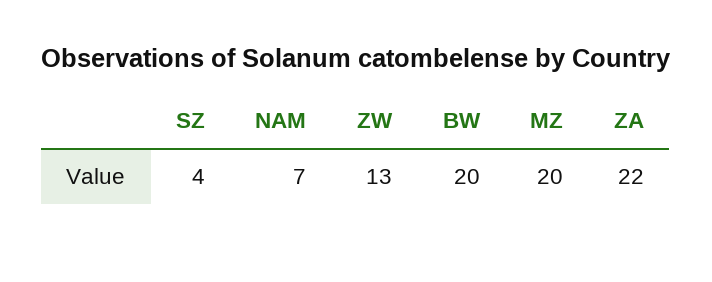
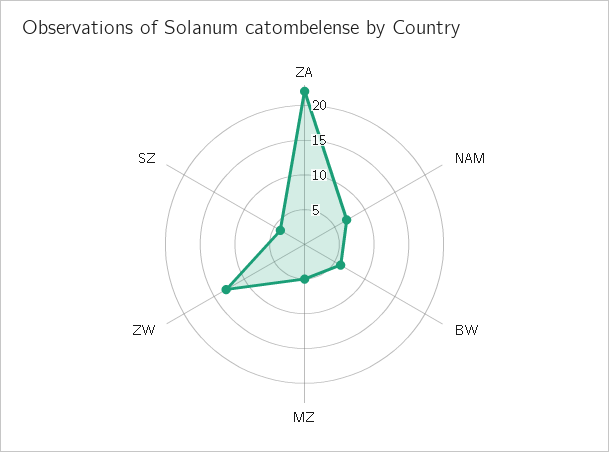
  {
    "SZ": 4,
    "NAM": 7,
    "ZW": 13,
-   "BW": 20,
+   "BW": 5,
-   "MZ": 20,
+   "MZ": 5,
    "ZA": 22
  }

